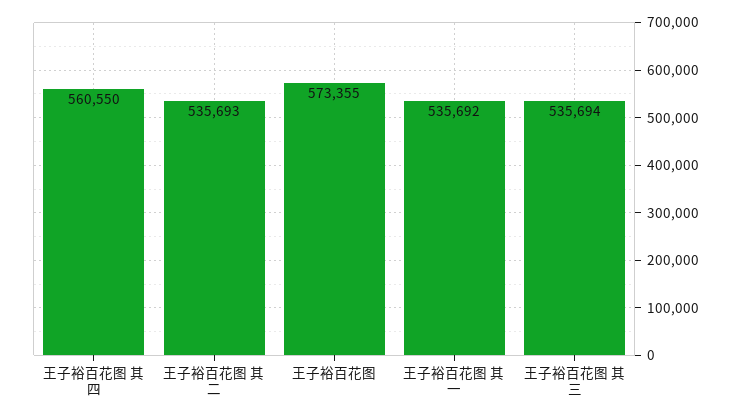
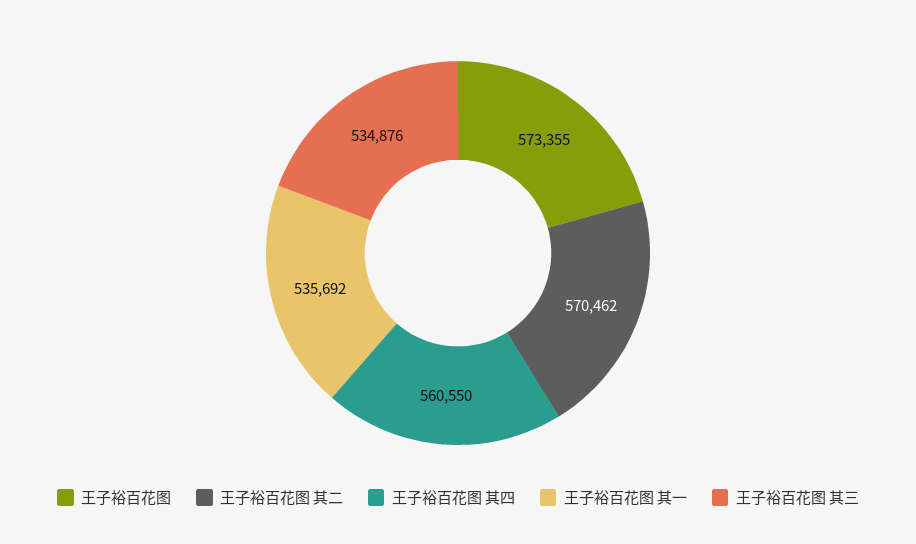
  {
    "王子裕百花图 其四": 560550,
-   "王子裕百花图 其二": 535693,
+   "王子裕百花图 其二": 570462,
    "王子裕百花图": 573355,
    "王子裕百花图 其一": 535692,
-   "王子裕百花图 其三": 535694
+   "王子裕百花图 其三": 534876
  }

